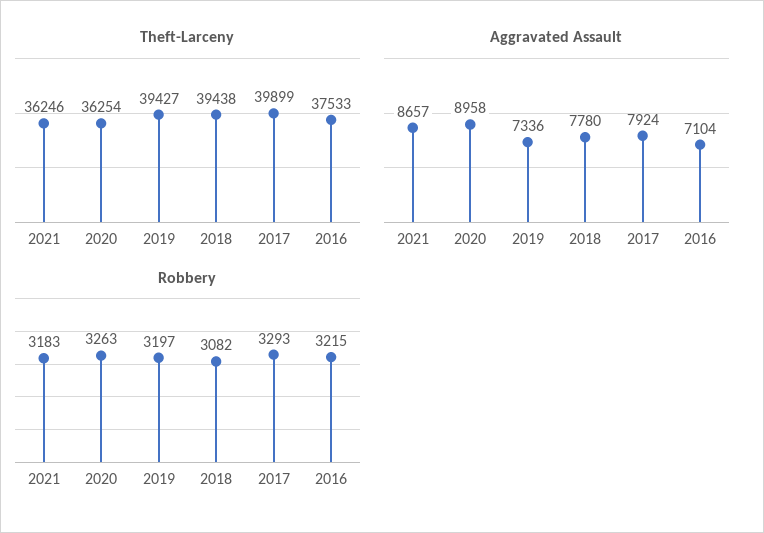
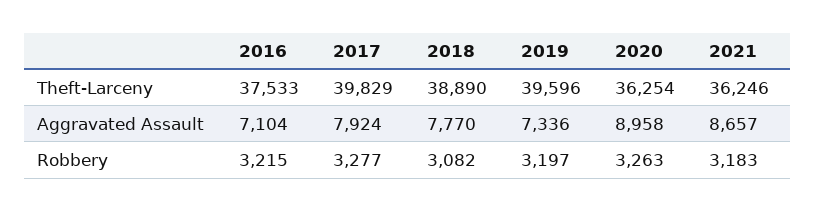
  {
    "Theft-Larceny": {
      "2021": 36246,
      "2020": 36254,
-     "2019": 39427,
+     "2019": 39596,
-     "2018": 39438,
+     "2018": 38890,
-     "2017": 39899,
+     "2017": 39829,
      "2016": 37533
    },
    "Aggravated Assault": {
      "2021": 8657,
      "2020": 8958,
      "2019": 7336,
-     "2018": 7780,
+     "2018": 7770,
      "2017": 7924,
      "2016": 7104
    },
    "Robbery": {
      "2021": 3183,
      "2020": 3263,
      "2019": 3197,
      "2018": 3082,
-     "2017": 3293,
+     "2017": 3277,
      "2016": 3215
    }
  }

